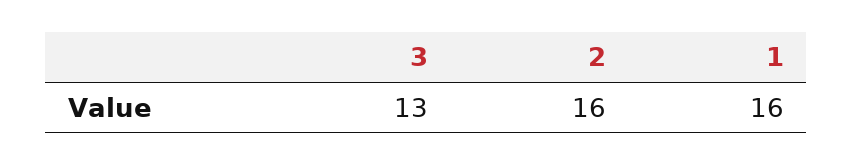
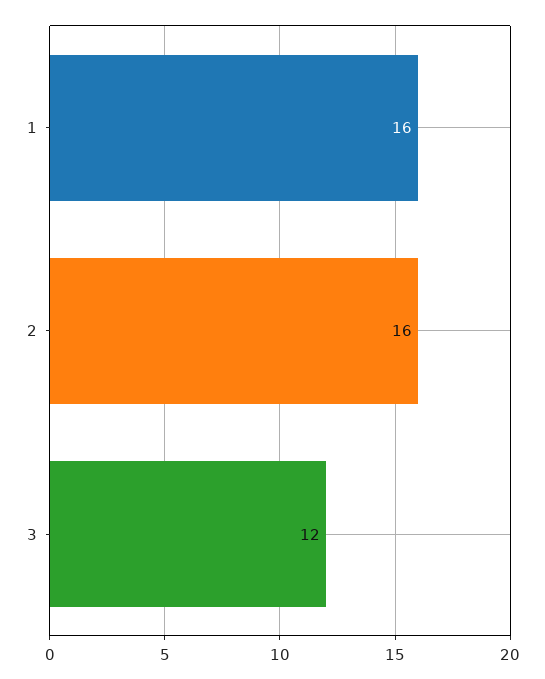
  {
-   "3": 13,
+   "3": 12,
    "2": 16,
    "1": 16
  }

